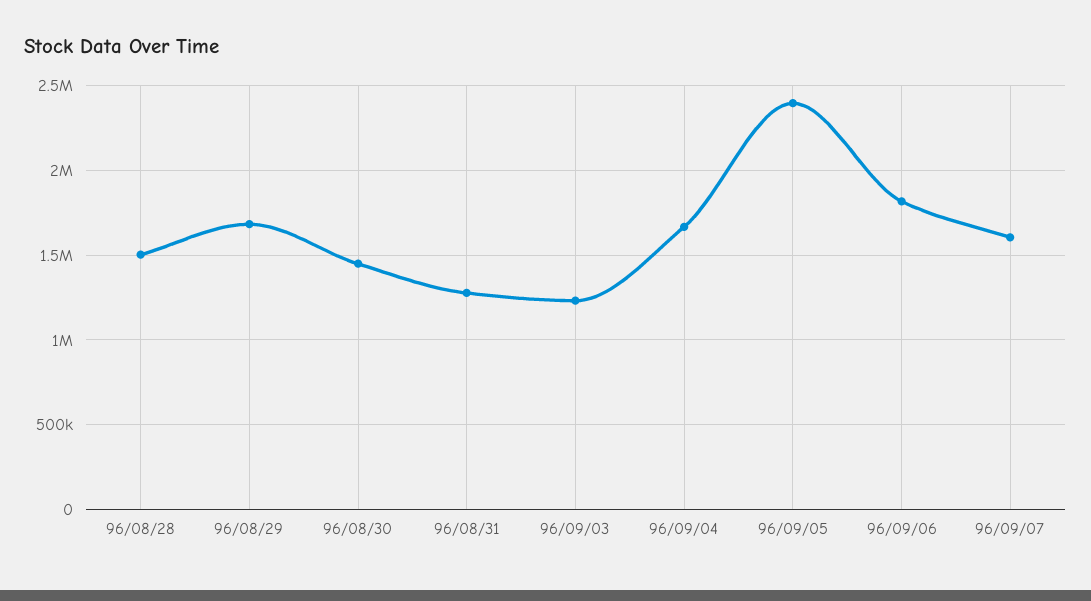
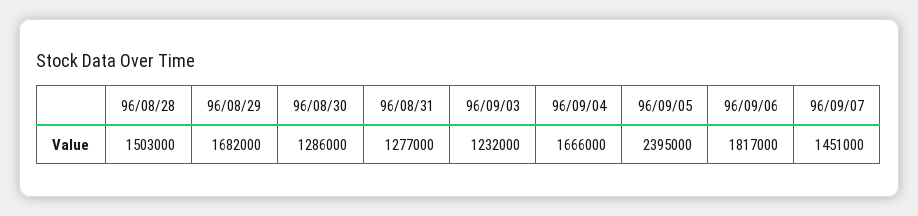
  {
    "96/08/28": 1503000,
    "96/08/29": 1682000,
-   "96/08/30": 1450000,
+   "96/08/30": 1286000,
    "96/08/31": 1277000,
    "96/09/03": 1232000,
    "96/09/04": 1666000,
    "96/09/05": 2395000,
    "96/09/06": 1817000,
-   "96/09/07": 1600000
+   "96/09/07": 1451000
  }

